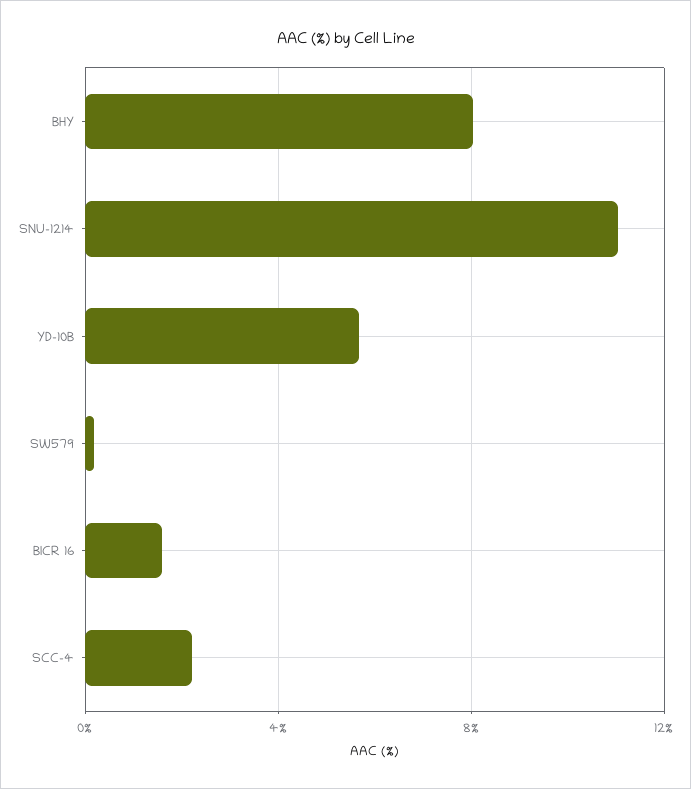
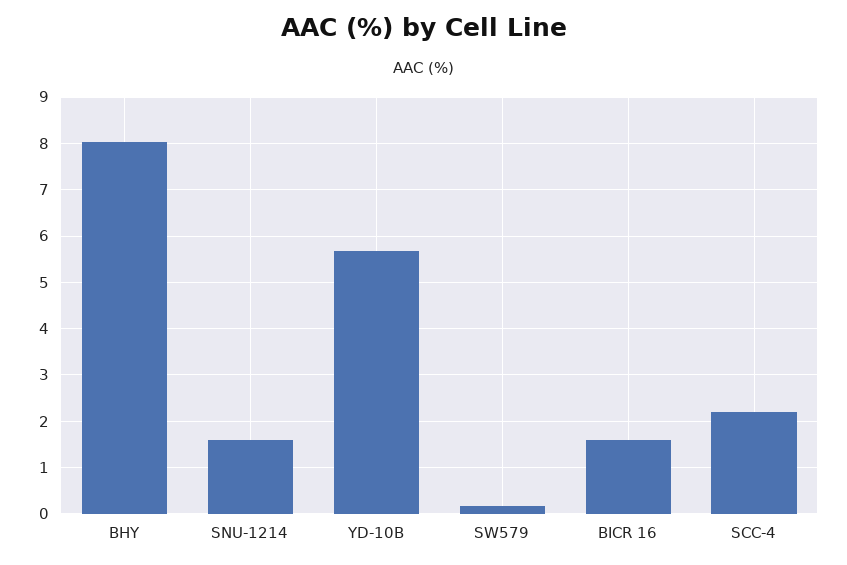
  {
    "BHY": 8,
-   "SNU-1214": 11,
+   "SNU-1214": 1.6,
    "YD-10B": 5.6,
    "SW579": 0.2,
    "BICR 16": 1.6,
    "SCC-4": 2.2
  }

